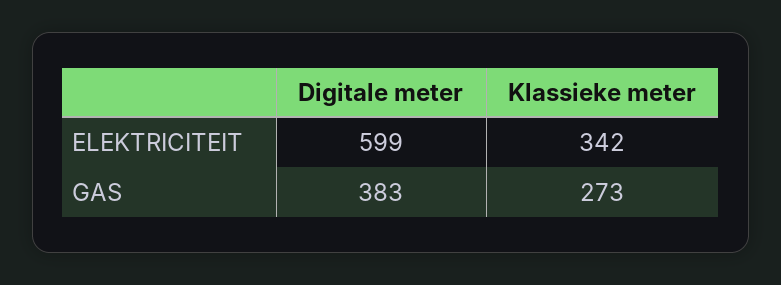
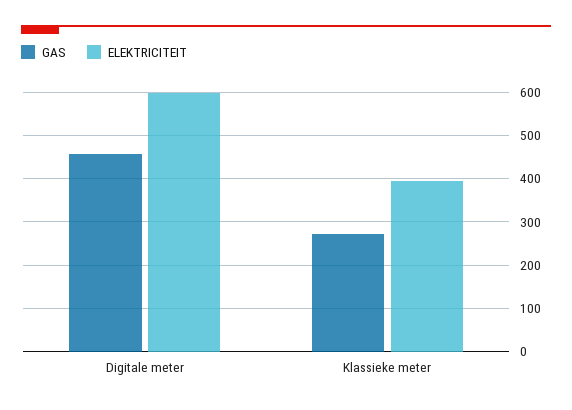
  {
    "ELEKTRICITEIT": {
      "Digitale meter": 599,
-     "Klassieke meter": 342
+     "Klassieke meter": 400
    },
    "GAS": {
-     "Digitale meter": 383,
+     "Digitale meter": 460,
      "Klassieke meter": 273
    }
  }

